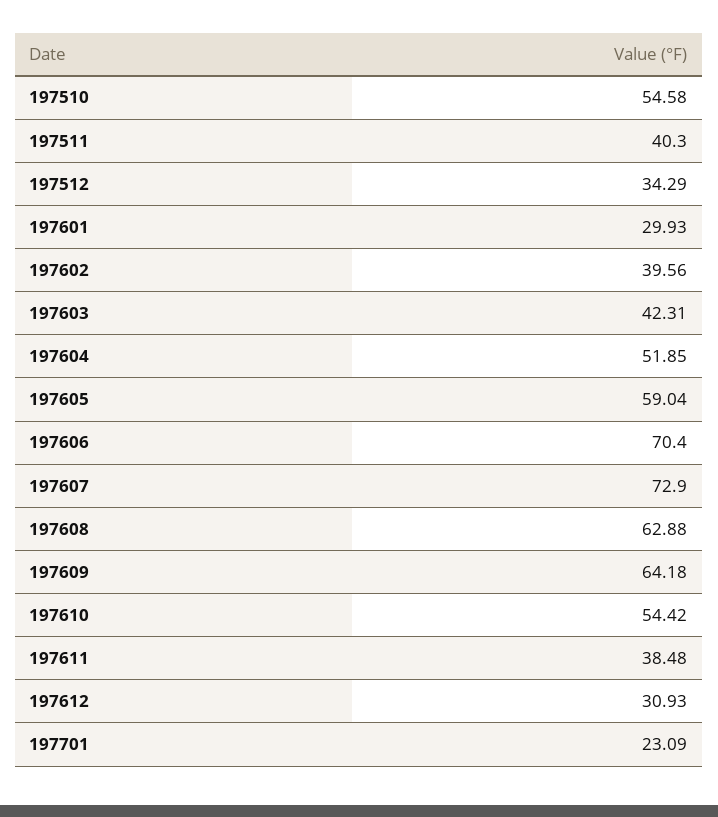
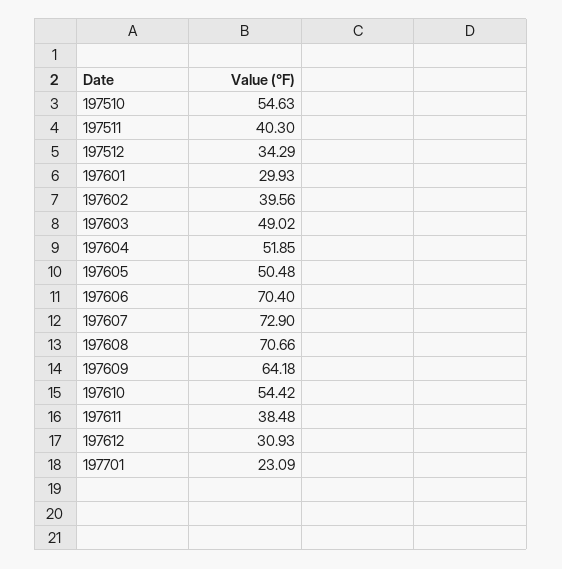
  {
-   "197510": 54.58,
+   "197510": 54.63,
    "197511": 40.3,
    "197512": 34.29,
    "197601": 29.93,
    "197602": 39.56,
-   "197603": 42.31,
+   "197603": 49.02,
    "197604": 51.85,
-   "197605": 59.04,
+   "197605": 50.48,
    "197606": 70.4,
    "197607": 72.9,
-   "197608": 62.88,
+   "197608": 70.66,
    "197609": 64.18,
    "197610": 54.42,
    "197611": 38.48,
    "197612": 30.93,
    "197701": 23.09
  }

